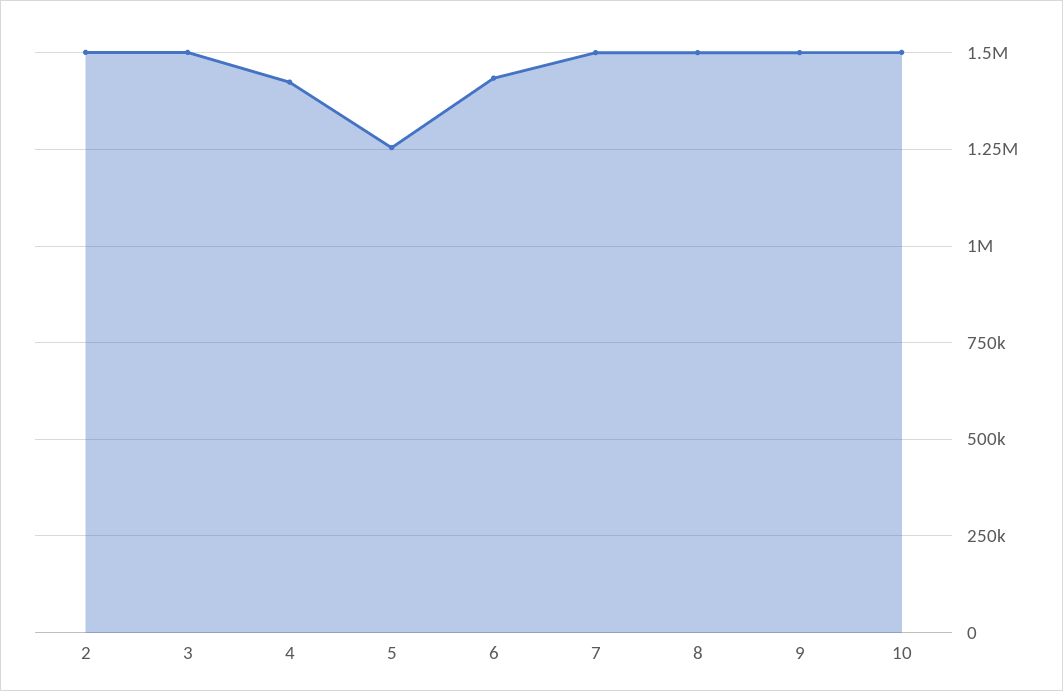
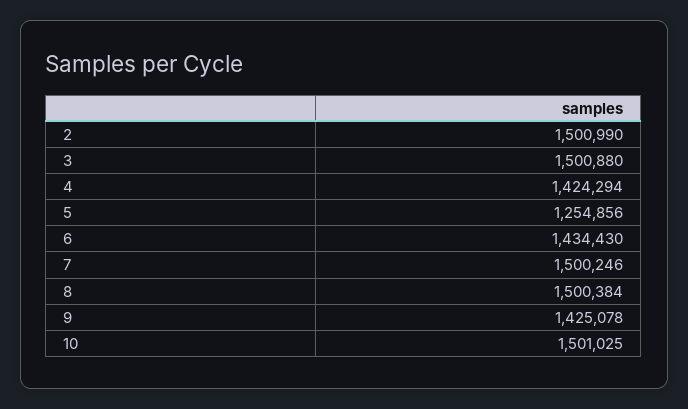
  {
    "2": 1500990,
    "3": 1500880,
    "4": 1424294,
    "5": 1254856,
    "6": 1434430,
    "7": 1500246,
    "8": 1500384,
-   "9": 1500000,
+   "9": 1425078,
    "10": 1501025
  }

